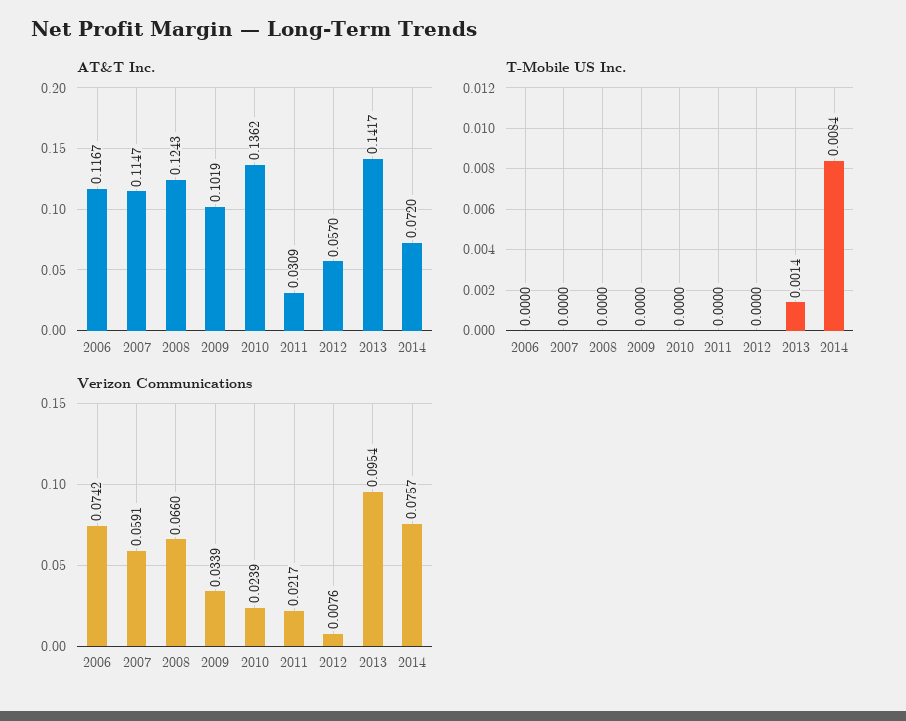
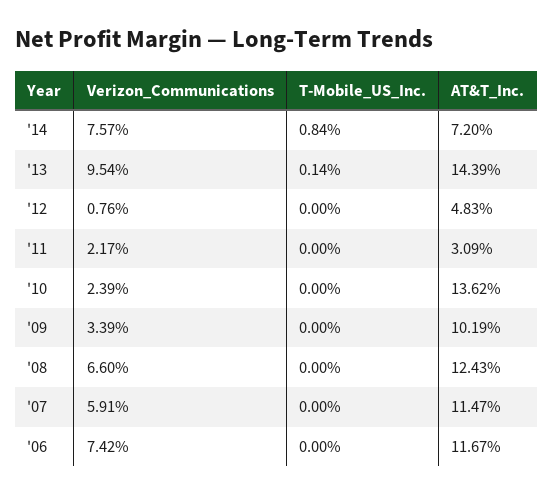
  {
    "AT&T Inc.": {
      "2006": 0.1167,
      "2007": 0.1147,
      "2008": 0.1243,
      "2009": 0.1019,
      "2010": 0.1362,
      "2011": 0.0309,
-     "2012": 0.057,
+     "2012": 0.0483,
-     "2013": 0.1417,
+     "2013": 0.1439,
      "2014": 0.072
    },
    "T-Mobile US Inc.": {
      "2006": 0,
      "2007": 0,
      "2008": 0,
      "2009": 0,
      "2010": 0,
      "2011": 0,
      "2012": 0,
      "2013": 0.0014,
      "2014": 0.0084
    },
    "Verizon Communications": {
      "2006": 0.0742,
      "2007": 0.0591,
      "2008": 0.066,
      "2009": 0.0339,
      "2010": 0.0239,
      "2011": 0.0217,
      "2012": 0.0076,
      "2013": 0.0954,
      "2014": 0.0757
    }
  }

